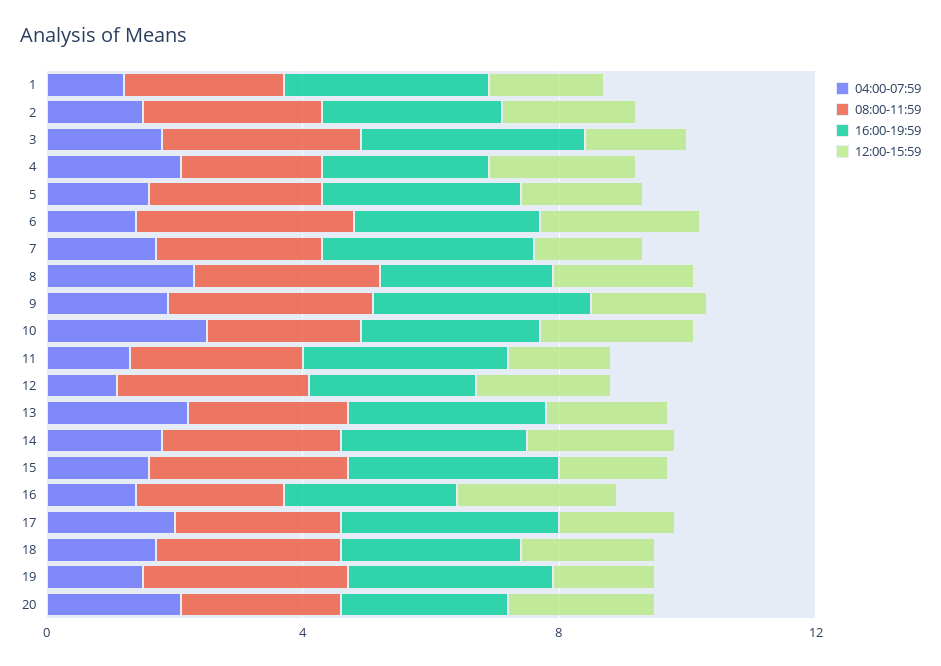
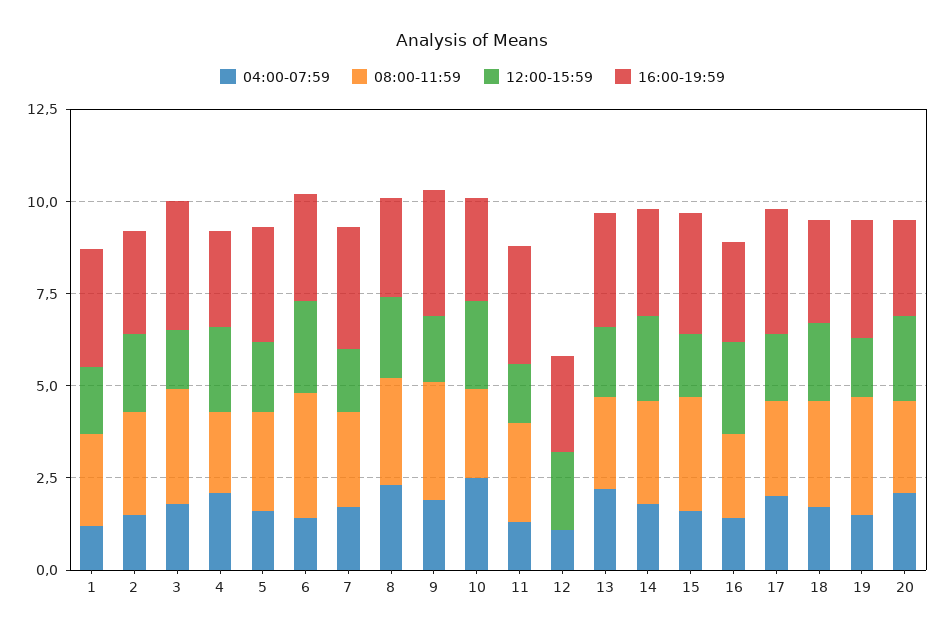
  {
    "04:00-07:59": {
      "1": 1,
      "2": 1.5,
      "3": 2,
      "4": 2,
      "5": 1.5,
      "6": 1.5,
      "7": 1.5,
      "8": 2.5,
      "9": 2,
      "10": 2.5,
      "11": 1.5,
      "12": 1,
      "13": 2,
      "14": 2,
      "15": 1.5,
      "16": 1.5,
      "17": 2,
      "18": 1.5,
      "19": 1.5,
      "20": 2
    },
    "08:00-11:59": {
      "1": 2.5,
      "2": 3,
      "3": 3,
      "4": 2,
      "5": 2.5,
      "6": 3.5,
      "7": 2.5,
      "8": 3,
      "9": 3,
      "10": 2.5,
      "11": 2.5,
-     "12": 3,
+     "12": 0,
      "13": 2.5,
      "14": 3,
      "15": 3,
      "16": 2.5,
      "17": 2.5,
      "18": 3,
      "19": 3,
      "20": 2.5
    },
    "16:00-19:59": {
      "1": 3,
      "2": 3,
      "3": 3.5,
      "4": 2.5,
      "5": 3,
      "6": 3,
      "7": 3.5,
      "8": 2.5,
      "9": 3.5,
      "10": 3,
      "11": 3,
      "12": 2.5,
      "13": 3,
      "14": 3,
      "15": 3.5,
      "16": 2.5,
      "17": 3.5,
      "18": 3,
      "19": 3,
      "20": 2.5
    },
    "12:00-15:59": {
      "1": 2,
      "2": 2,
      "3": 1.5,
      "4": 2.5,
      "5": 2,
      "6": 2.5,
      "7": 1.5,
      "8": 2,
      "9": 2,
      "10": 2.5,
      "11": 1.5,
      "12": 2,
      "13": 2,
      "14": 2.5,
      "15": 1.5,
      "16": 2.5,
      "17": 2,
      "18": 2,
      "19": 1.5,
      "20": 2.5
    }
  }

